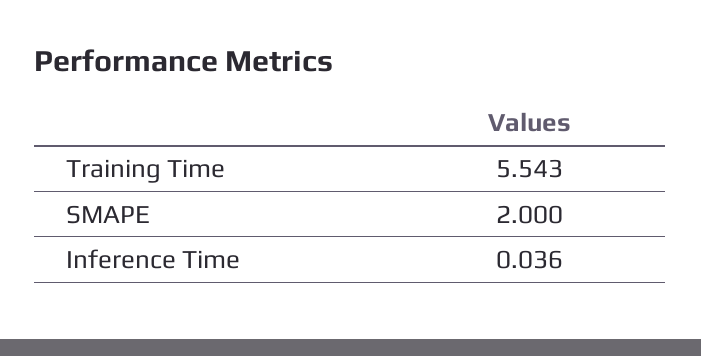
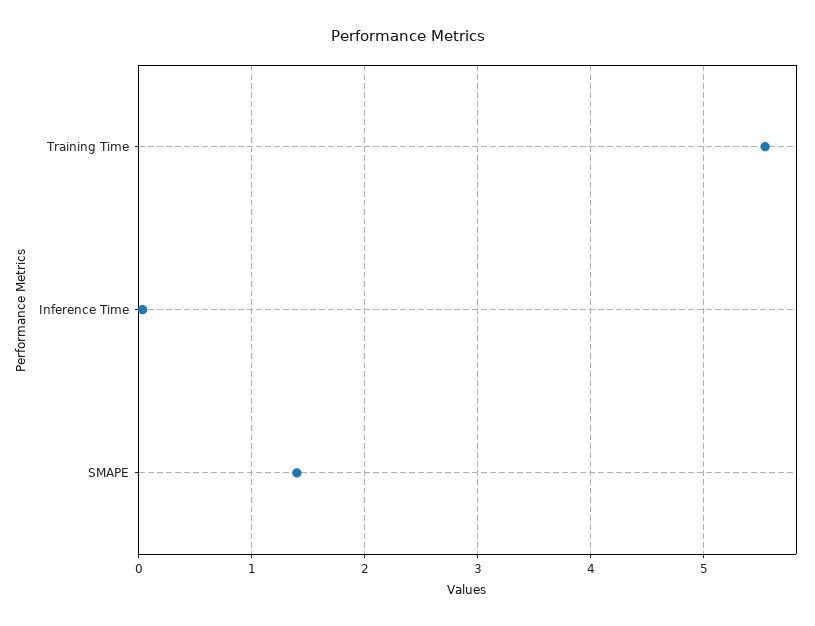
  {
    "Training Time": 5.543,
-   "SMAPE": 2,
+   "SMAPE": 1.4,
    "Inference Time": 0.036
  }

